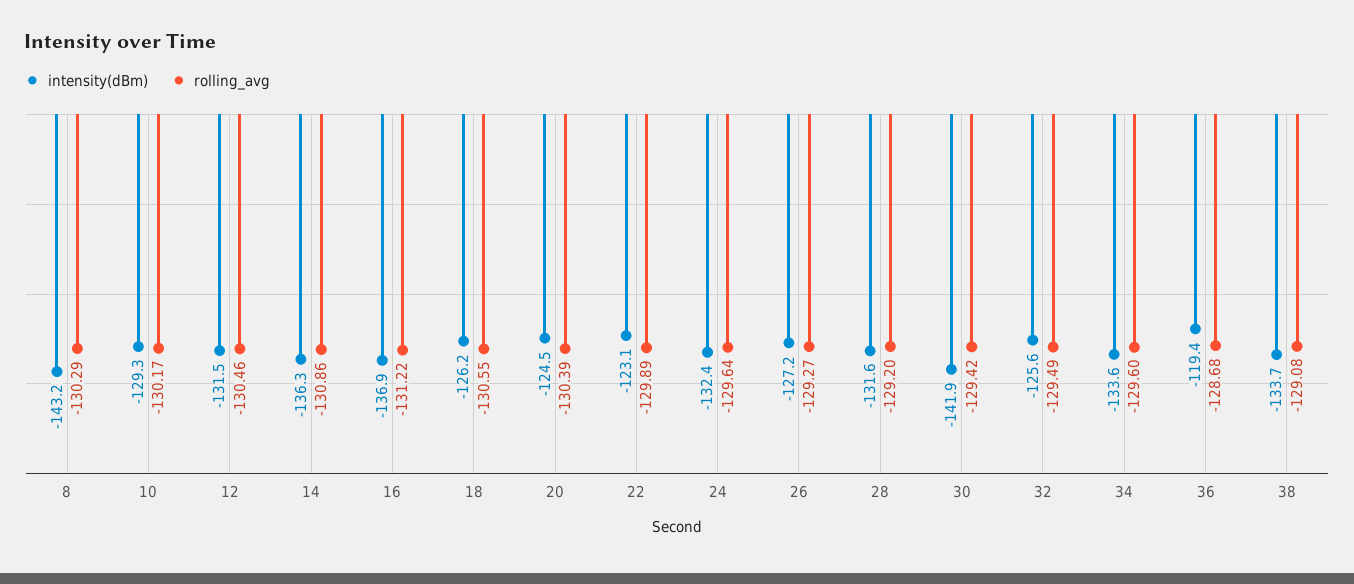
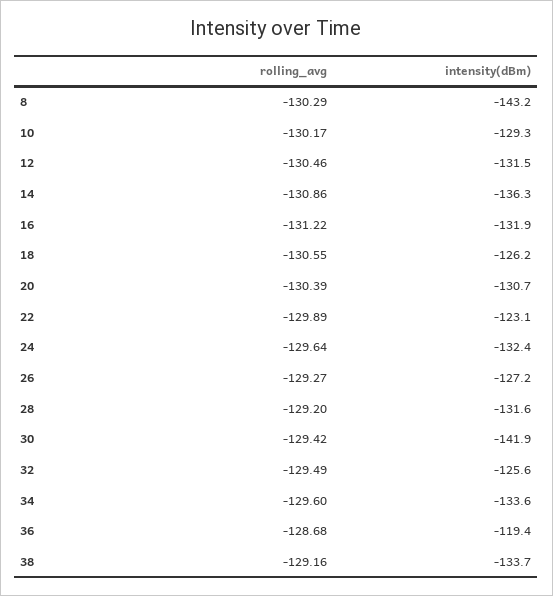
  {
    "intensity(dBm)": {
      "8": -143.2,
      "10": -129.3,
      "12": -131.5,
      "14": -136.3,
-     "16": -136.9,
+     "16": -131.9,
      "18": -126.2,
-     "20": -124.5,
+     "20": -130.7,
      "22": -123.1,
      "24": -132.4,
      "26": -127.2,
      "28": -131.6,
      "30": -141.9,
      "32": -125.6,
      "34": -133.6,
      "36": -119.4,
      "38": -133.7
    },
    "rolling_avg": {
      "8": -130.29,
      "10": -130.17,
      "12": -130.46,
      "14": -130.86,
      "16": -131.22,
      "18": -130.55,
      "20": -130.39,
      "22": -129.89,
      "24": -129.64,
      "26": -129.27,
      "28": -129.2,
      "30": -129.42,
      "32": -129.49,
      "34": -129.6,
      "36": -128.68,
-     "38": -129.08
+     "38": -129.16
    }
  }

